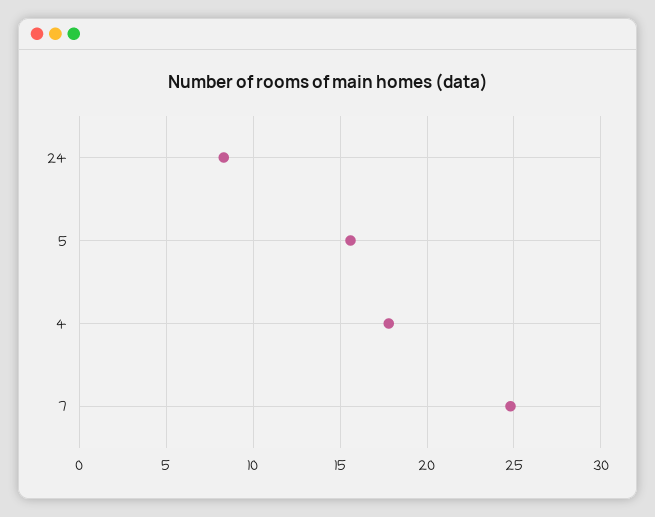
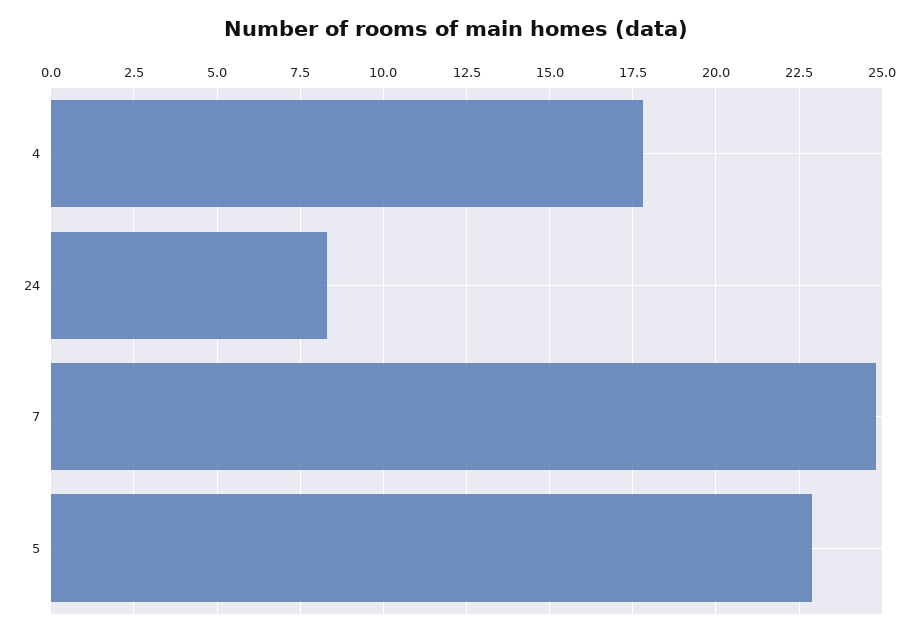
  {
    "24": 8.5,
-   "5": 15.5,
+   "5": 23,
    "4": 18,
    "7": 25
  }

